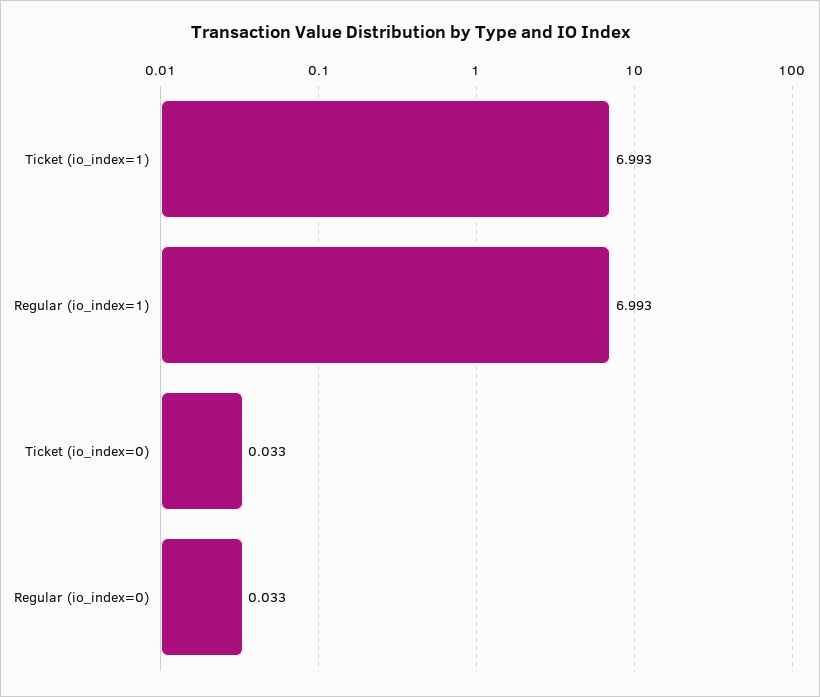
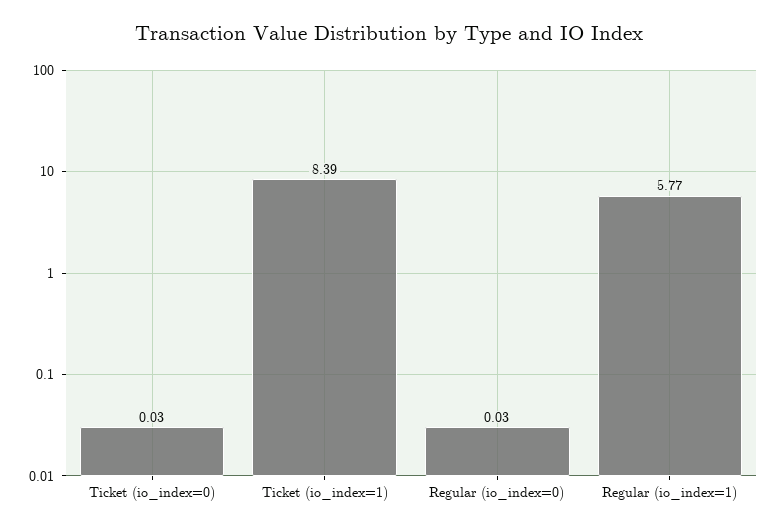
  {
-   "Ticket (io_index=1)": 6.993,
+   "Ticket (io_index=1)": 8.39,
-   "Regular (io_index=1)": 6.993,
+   "Regular (io_index=1)": 5.77,
    "Ticket (io_index=0)": 0.033,
    "Regular (io_index=0)": 0.033
  }

